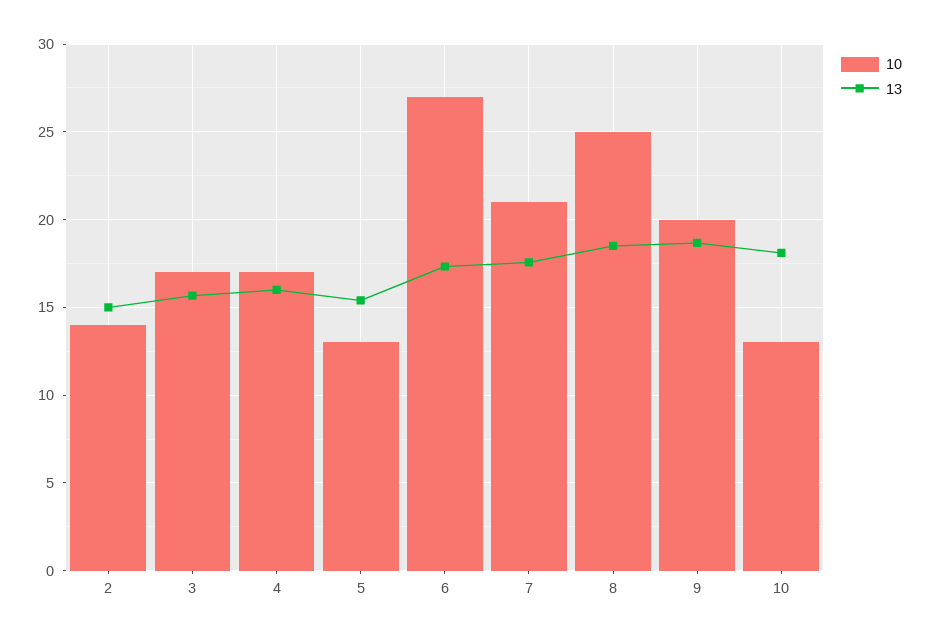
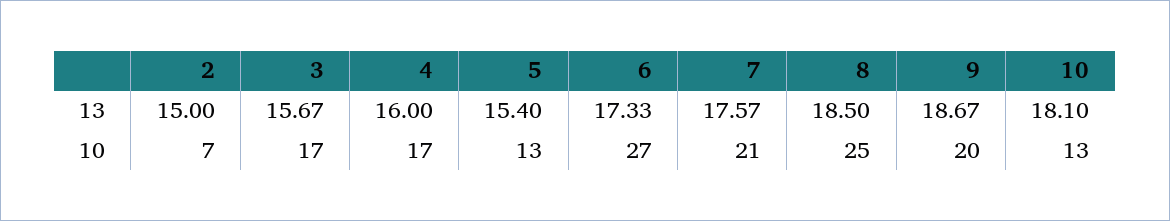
  {
    "10": {
-     "2": 14,
+     "2": 7,
      "3": 17,
      "4": 17,
      "5": 13,
      "6": 27,
      "7": 21,
      "8": 25,
      "9": 20,
      "10": 13
    },
    "13": {
      "2": 15,
      "3": 15.67,
      "4": 16,
      "5": 15.4,
      "6": 17.33,
      "7": 17.57,
      "8": 18.5,
      "9": 18.67,
      "10": 18.1
    }
  }

